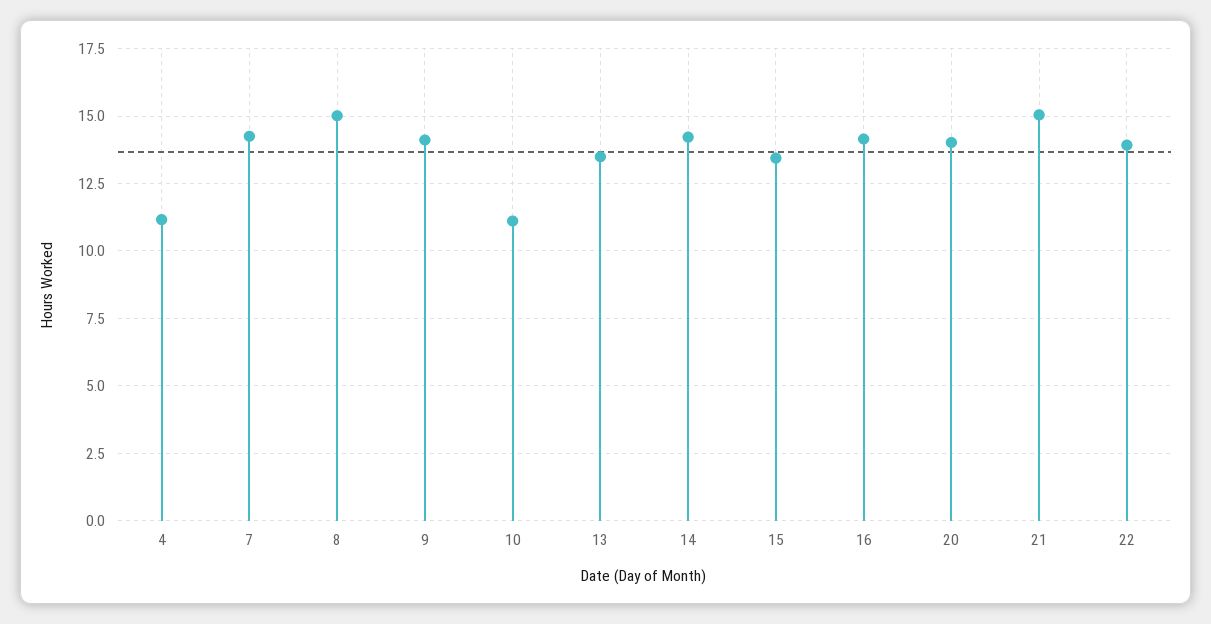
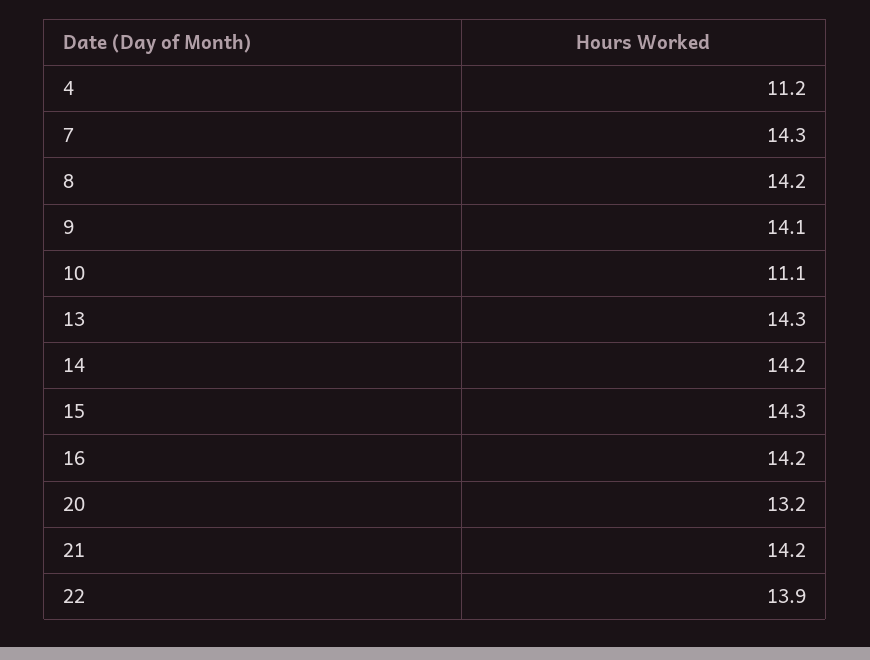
  {
    "4": 11.2,
    "7": 14.3,
-   "8": 15,
+   "8": 14.2,
    "9": 14.1,
    "10": 11.1,
-   "13": 13.5,
+   "13": 14.3,
    "14": 14.2,
-   "15": 13.5,
+   "15": 14.3,
    "16": 14.2,
-   "20": 14,
+   "20": 13.2,
-   "21": 15,
+   "21": 14.2,
    "22": 13.9
  }

